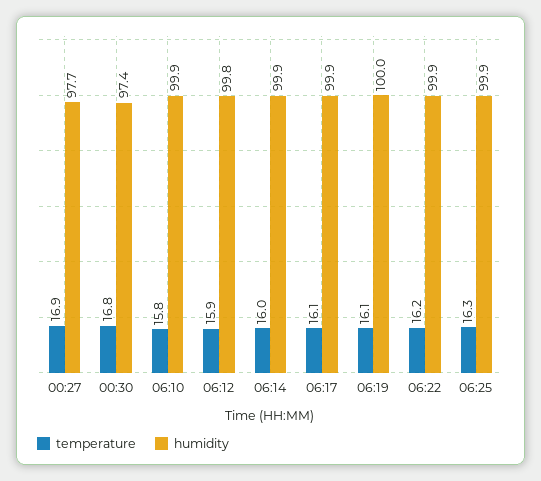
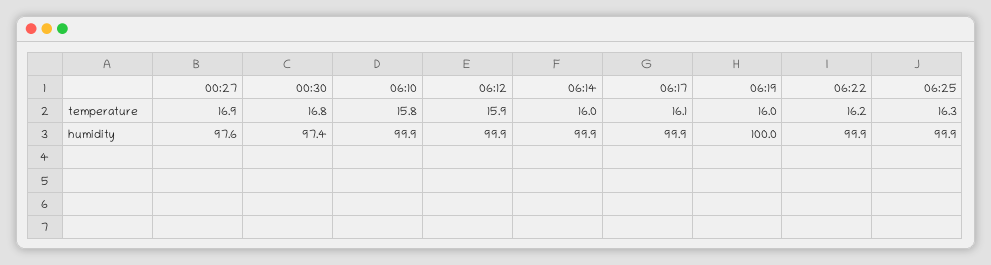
  {
    "temperature": {
      "00:27": 16.9,
      "00:30": 16.8,
      "06:10": 15.8,
      "06:12": 15.9,
      "06:14": 16,
      "06:17": 16.1,
-     "06:19": 16.1,
+     "06:19": 16,
      "06:22": 16.2,
      "06:25": 16.3
    },
    "humidity": {
-     "00:27": 97.7,
+     "00:27": 97.6,
      "00:30": 97.4,
      "06:10": 99.9,
-     "06:12": 99.8,
+     "06:12": 99.9,
      "06:14": 99.9,
      "06:17": 99.9,
      "06:19": 100,
      "06:22": 99.9,
      "06:25": 99.9
    }
  }

